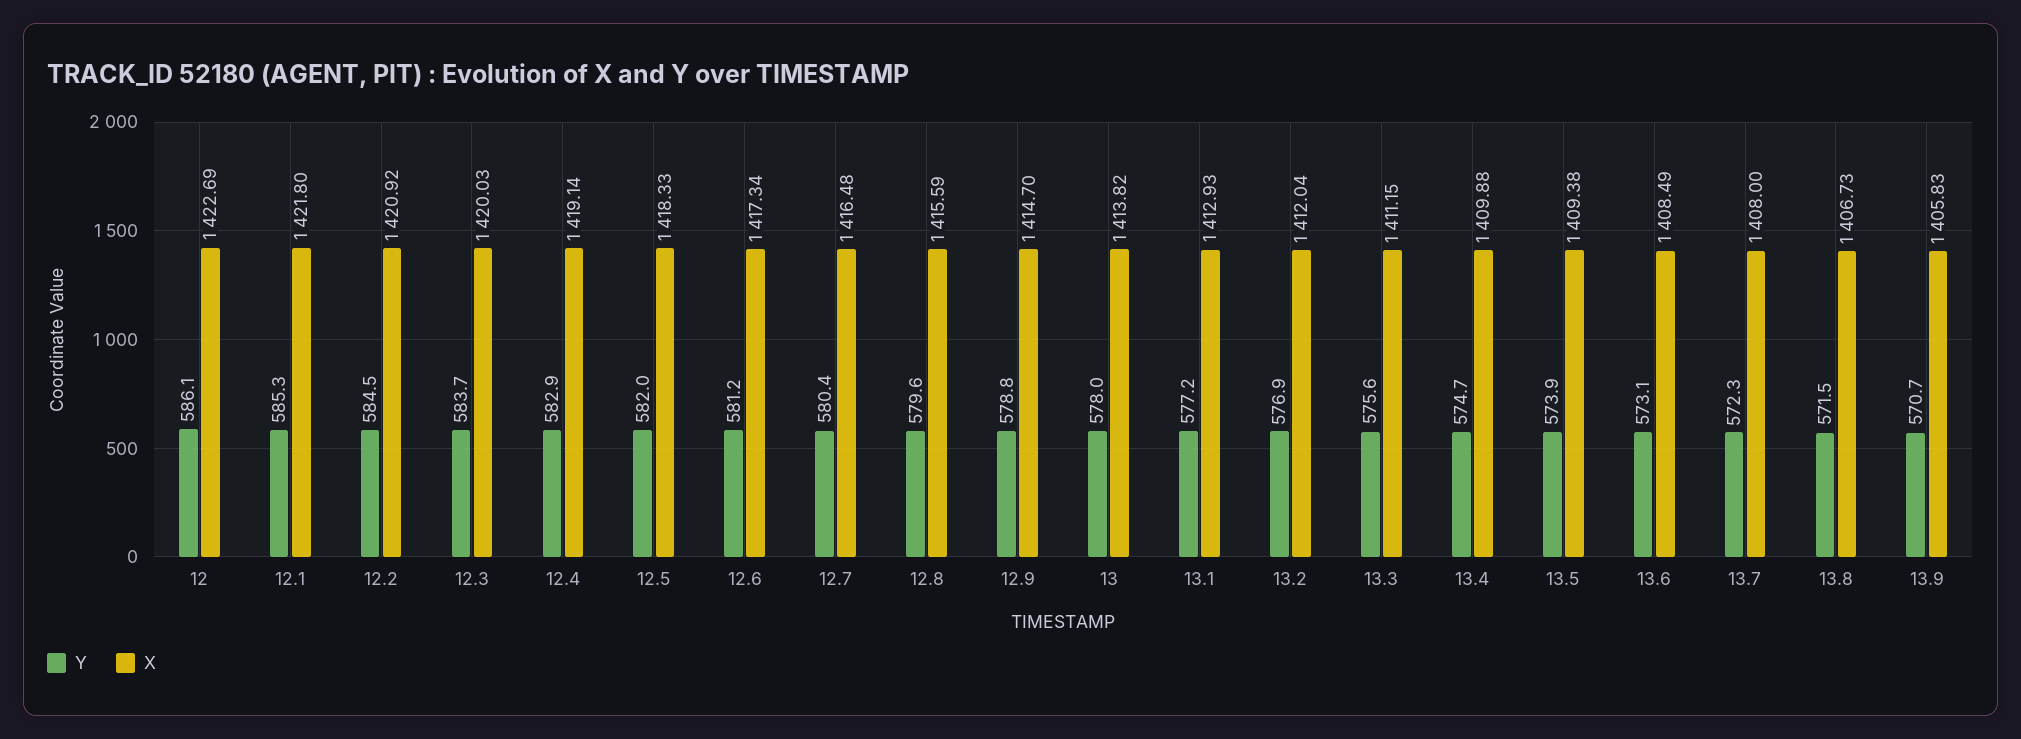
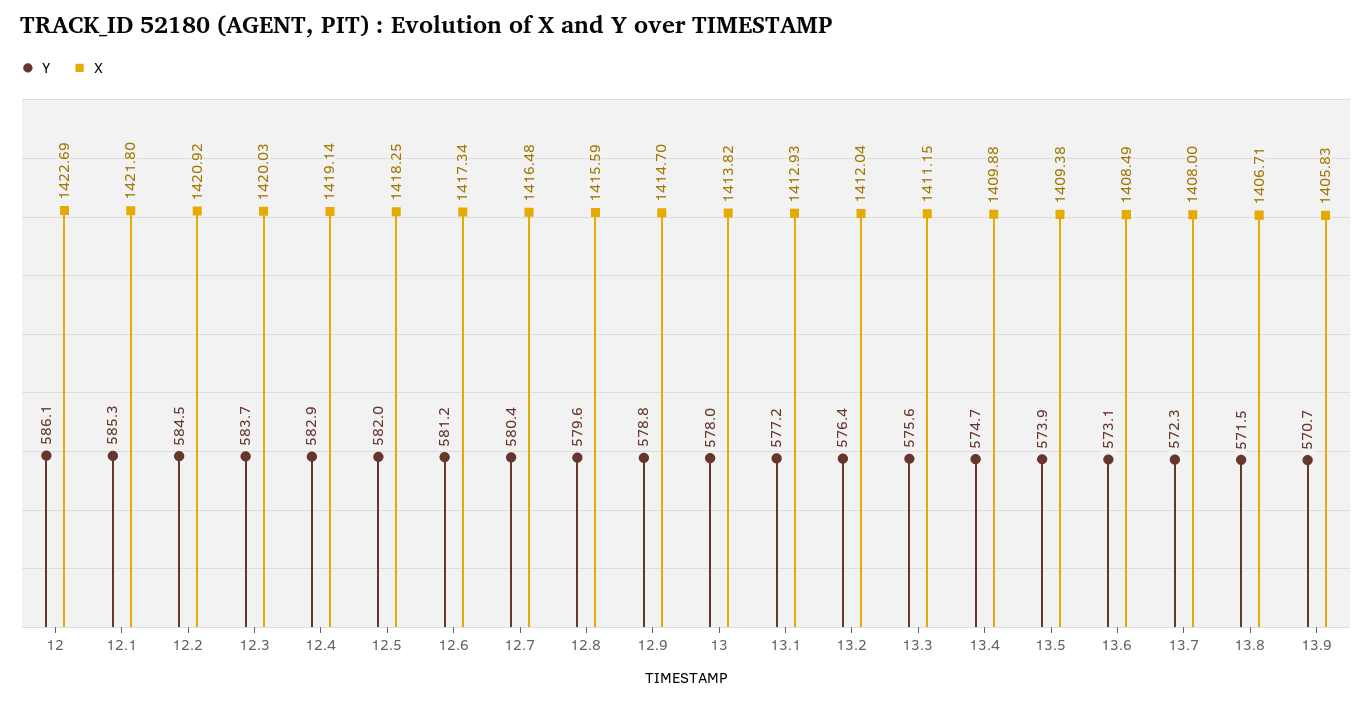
  {
    "Y": {
      "12": 586.1,
      "12.1": 585.3,
      "12.2": 584.5,
      "12.3": 583.7,
      "12.4": 582.9,
      "12.5": 582,
      "12.6": 581.2,
      "12.7": 580.4,
      "12.8": 579.6,
      "12.9": 578.8,
      "13": 578,
      "13.1": 577.2,
-     "13.2": 576.9,
+     "13.2": 576.4,
      "13.3": 575.6,
      "13.4": 574.7,
      "13.5": 573.9,
      "13.6": 573.1,
      "13.7": 572.3,
      "13.8": 571.5,
      "13.9": 570.7
    },
    "X": {
      "12": 1422.69,
      "12.1": 1421.8,
      "12.2": 1420.92,
      "12.3": 1420.03,
      "12.4": 1419.14,
-     "12.5": 1418.33,
+     "12.5": 1418.25,
      "12.6": 1417.34,
      "12.7": 1416.48,
      "12.8": 1415.59,
      "12.9": 1414.7,
      "13": 1413.82,
      "13.1": 1412.93,
      "13.2": 1412.04,
      "13.3": 1411.15,
      "13.4": 1409.88,
      "13.5": 1409.38,
      "13.6": 1408.49,
      "13.7": 1408,
-     "13.8": 1406.73,
+     "13.8": 1406.71,
      "13.9": 1405.83
    }
  }

